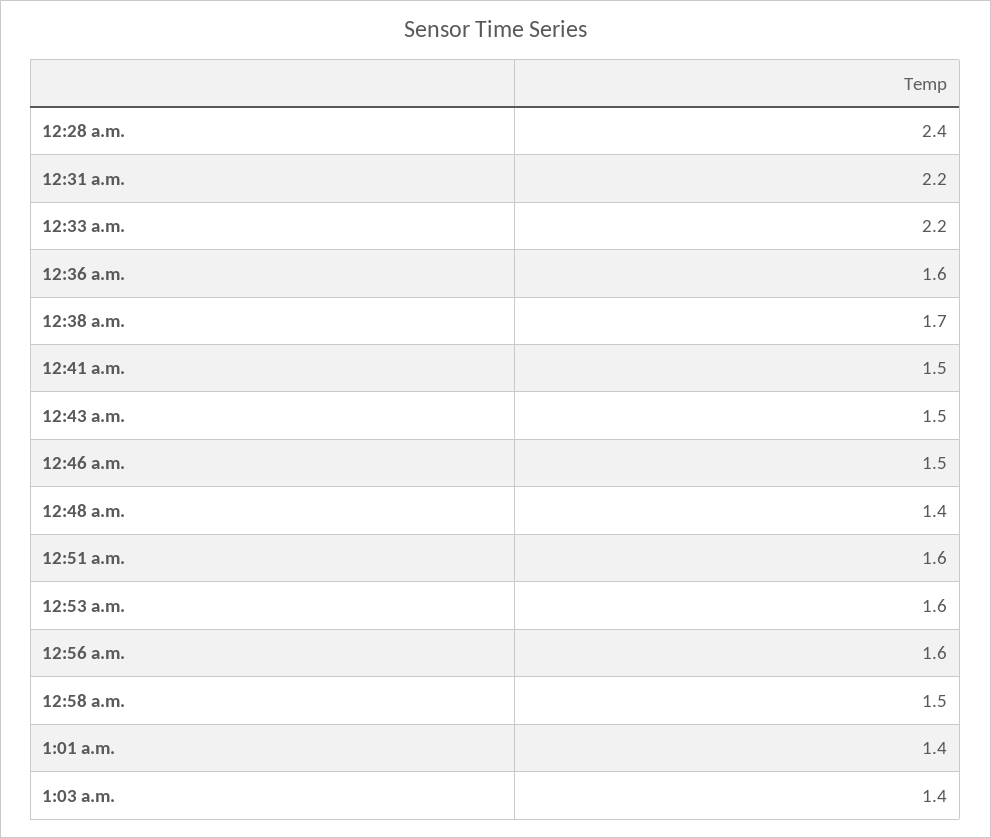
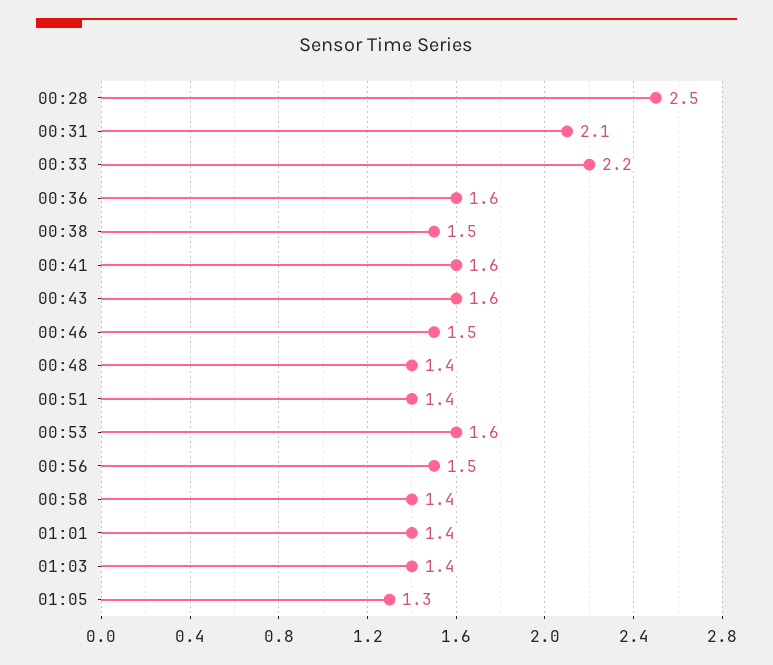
  {
-   "12:28 a.m.": 2.4,
+   "12:28 a.m.": 2.5,
-   "12:31 a.m.": 2.2,
+   "12:31 a.m.": 2.1,
    "12:33 a.m.": 2.2,
    "12:36 a.m.": 1.6,
-   "12:38 a.m.": 1.7,
+   "12:38 a.m.": 1.5,
-   "12:41 a.m.": 1.5,
+   "12:41 a.m.": 1.6,
-   "12:43 a.m.": 1.5,
+   "12:43 a.m.": 1.6,
    "12:46 a.m.": 1.5,
    "12:48 a.m.": 1.4,
-   "12:51 a.m.": 1.6,
+   "12:51 a.m.": 1.4,
    "12:53 a.m.": 1.6,
-   "12:56 a.m.": 1.6,
+   "12:56 a.m.": 1.5,
-   "12:58 a.m.": 1.5,
+   "12:58 a.m.": 1.4,
    "1:01 a.m.": 1.4,
-   "1:03 a.m.": 1.4
+   "1:03 a.m.": 1.4,
+   "01:05": 1.3
  }

